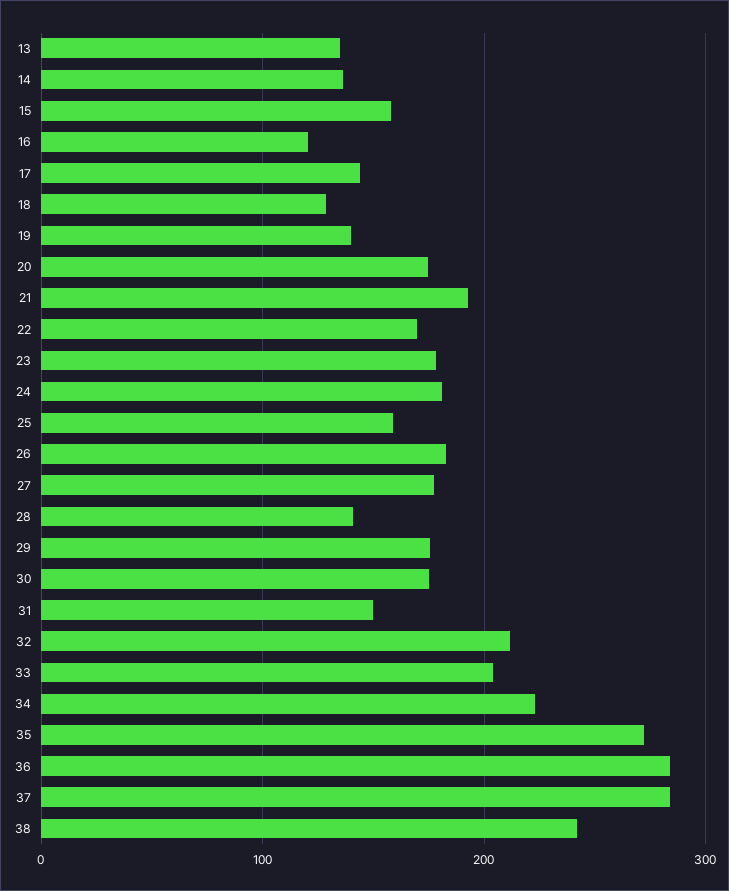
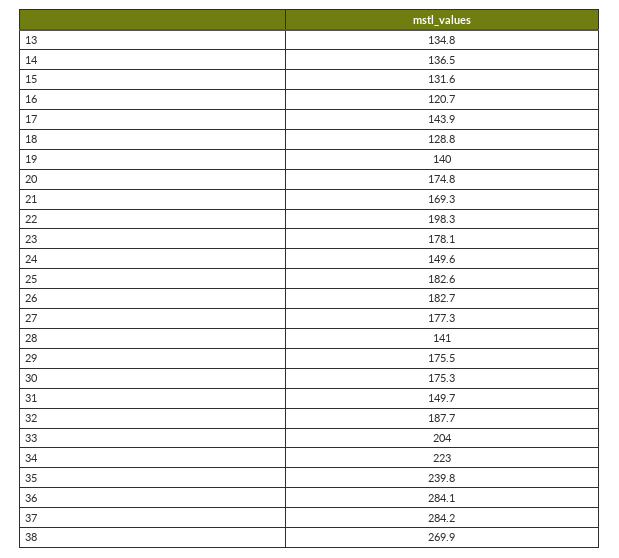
  {
    "13": 134.8,
    "14": 136.5,
-   "15": 160,
+   "15": 131.6,
    "16": 120.7,
    "17": 143.9,
    "18": 128.8,
    "19": 140,
    "20": 174.8,
-   "21": 190,
+   "21": 169.3,
-   "22": 170,
+   "22": 198.3,
    "23": 178.1,
-   "24": 180,
+   "24": 149.6,
-   "25": 160,
+   "25": 182.6,
    "26": 182.7,
    "27": 177.3,
    "28": 141,
    "29": 175.5,
    "30": 175.3,
    "31": 149.7,
-   "32": 210,
+   "32": 187.7,
    "33": 204,
    "34": 223,
-   "35": 270,
+   "35": 239.8,
    "36": 284.1,
    "37": 284.2,
-   "38": 240
+   "38": 269.9
  }

